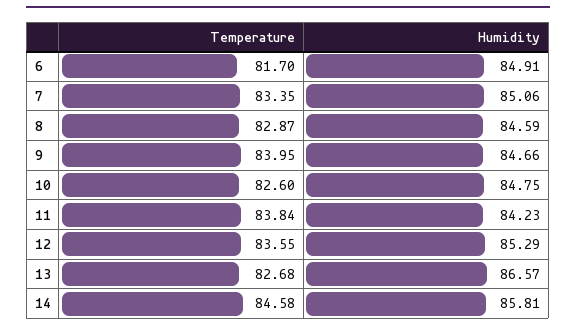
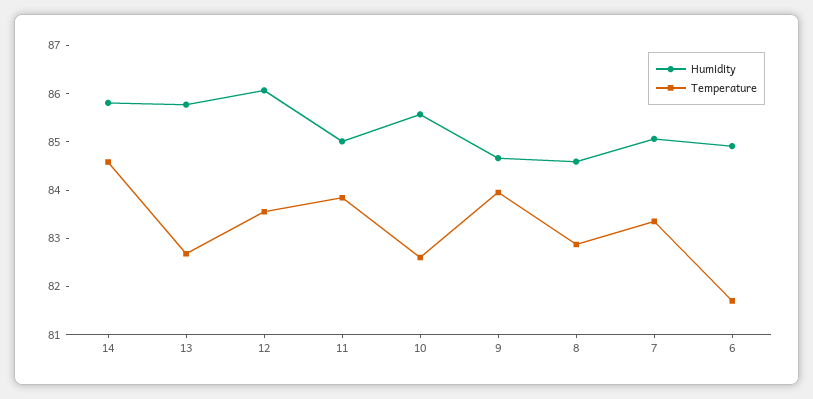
  {
    "Temperature": {
      "6": 81.7,
      "7": 83.35,
      "8": 82.87,
      "9": 83.95,
      "10": 82.6,
      "11": 83.84,
      "12": 83.55,
      "13": 82.68,
      "14": 84.58
    },
    "Humidity": {
      "6": 84.91,
      "7": 85.06,
      "8": 84.59,
      "9": 84.66,
-     "10": 84.75,
+     "10": 85.6,
-     "11": 84.23,
+     "11": 85,
-     "12": 85.29,
+     "12": 86,
-     "13": 86.57,
+     "13": 85.8,
      "14": 85.81
    }
  }

